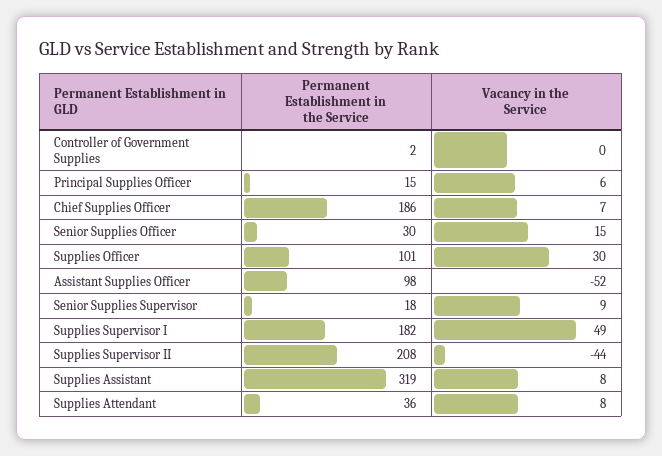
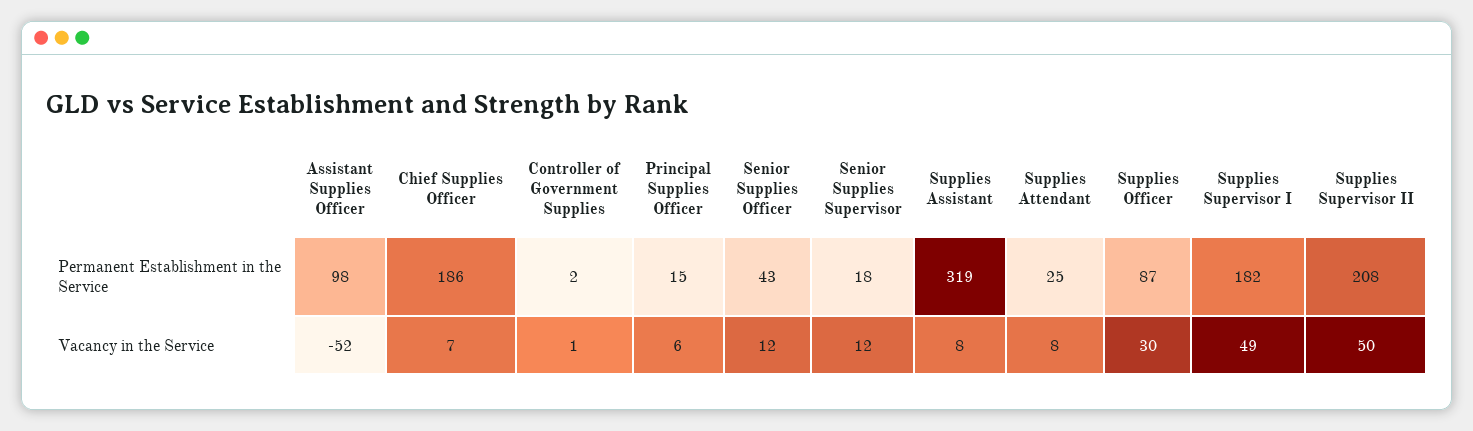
  {
    "Permanent Establishment in the Service": {
      "Controller of Government Supplies": 2,
      "Principal Supplies Officer": 15,
      "Chief Supplies Officer": 186,
-     "Senior Supplies Officer": 30,
+     "Senior Supplies Officer": 43,
-     "Supplies Officer": 101,
+     "Supplies Officer": 87,
      "Assistant Supplies Officer": 98,
      "Senior Supplies Supervisor": 18,
      "Supplies Supervisor I": 182,
      "Supplies Supervisor II": 208,
      "Supplies Assistant": 319,
-     "Supplies Attendant": 36
+     "Supplies Attendant": 25
    },
    "Vacancy in the Service": {
-     "Controller of Government Supplies": 0,
+     "Controller of Government Supplies": 1,
      "Principal Supplies Officer": 6,
      "Chief Supplies Officer": 7,
-     "Senior Supplies Officer": 15,
+     "Senior Supplies Officer": 12,
      "Supplies Officer": 30,
      "Assistant Supplies Officer": -52,
-     "Senior Supplies Supervisor": 9,
+     "Senior Supplies Supervisor": 12,
      "Supplies Supervisor I": 49,
-     "Supplies Supervisor II": -44,
+     "Supplies Supervisor II": 50,
      "Supplies Assistant": 8,
      "Supplies Attendant": 8
    }
  }

